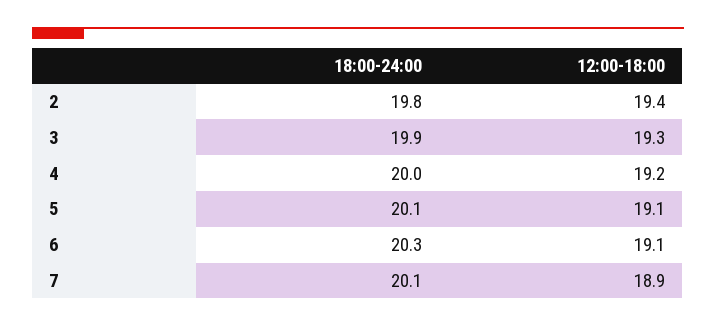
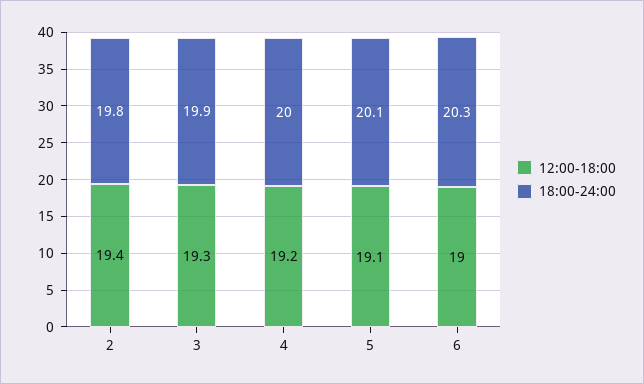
  {
    "18:00-24:00": {
      "2": 19.8,
      "3": 19.9,
      "4": 20,
      "5": 20.1,
-     "6": 20.3,
+     "6": 20.3
-     "7": 20.1
    },
    "12:00-18:00": {
      "2": 19.4,
      "3": 19.3,
      "4": 19.2,
      "5": 19.1,
-     "6": 19.1,
+     "6": 19
-     "7": 18.9
    }
  }

